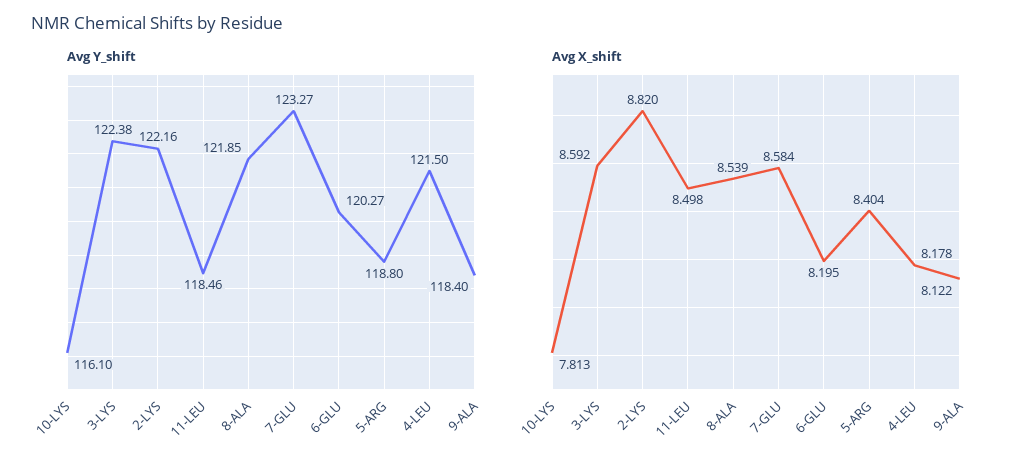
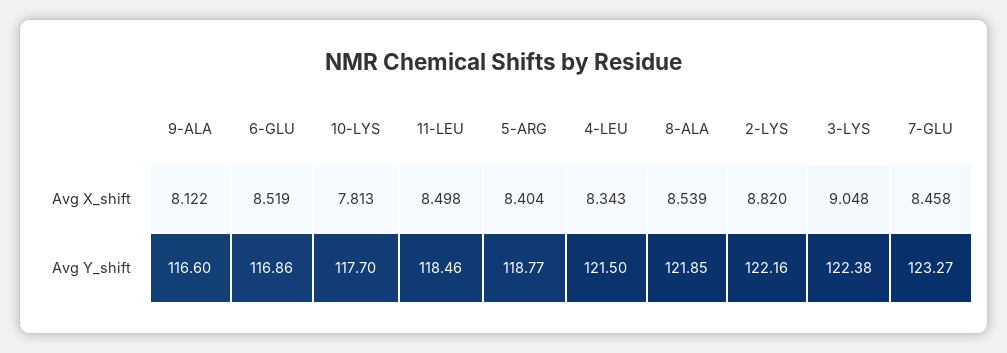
  {
    "Avg Y_shift": {
-     "10-LYS": 116.1,
+     "10-LYS": 117.7,
      "3-LYS": 122.38,
      "2-LYS": 122.16,
      "11-LEU": 118.46,
      "8-ALA": 121.85,
      "7-GLU": 123.27,
-     "6-GLU": 120.27,
+     "6-GLU": 116.86,
-     "5-ARG": 118.8,
+     "5-ARG": 118.77,
      "4-LEU": 121.5,
-     "9-ALA": 118.4
+     "9-ALA": 116.6
    },
    "Avg X_shift": {
      "10-LYS": 7.813,
-     "3-LYS": 8.592,
+     "3-LYS": 9.048,
      "2-LYS": 8.82,
      "11-LEU": 8.498,
      "8-ALA": 8.539,
-     "7-GLU": 8.584,
+     "7-GLU": 8.458,
-     "6-GLU": 8.195,
+     "6-GLU": 8.519,
      "5-ARG": 8.404,
-     "4-LEU": 8.178,
+     "4-LEU": 8.343,
      "9-ALA": 8.122
    }
  }

